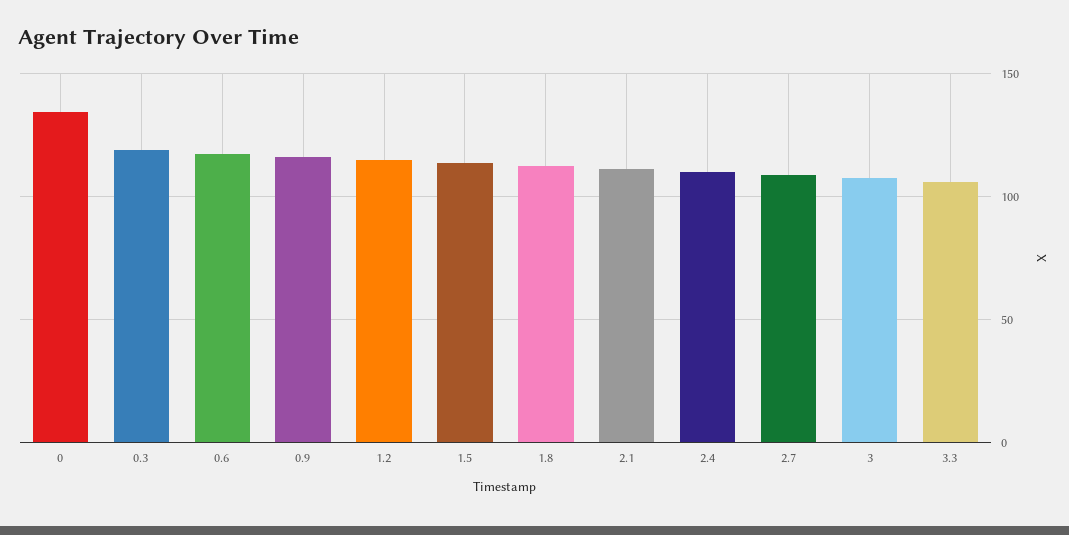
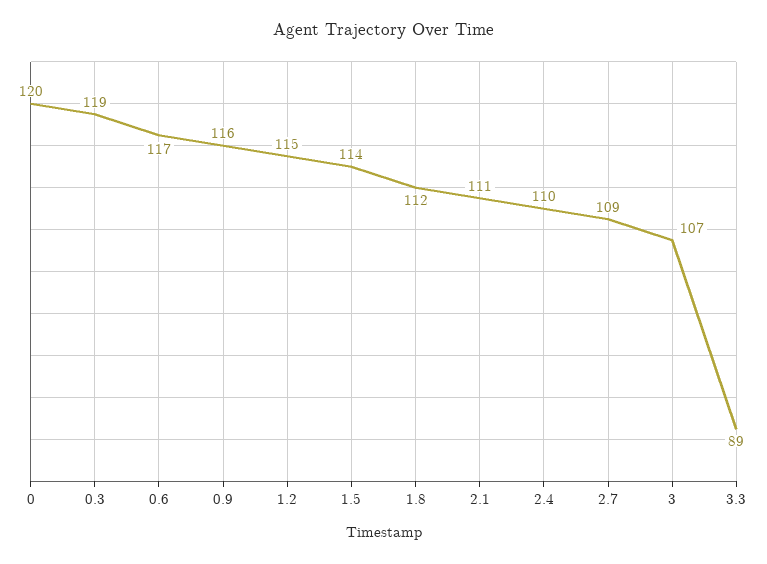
  {
-   "0": 135,
+   "0": 120,
    "0.3": 119,
    "0.6": 117,
    "0.9": 116,
    "1.2": 115,
    "1.5": 114,
    "1.8": 112,
    "2.1": 111,
    "2.4": 110,
    "2.7": 109,
    "3": 107,
-   "3.3": 105
+   "3.3": 89
  }

